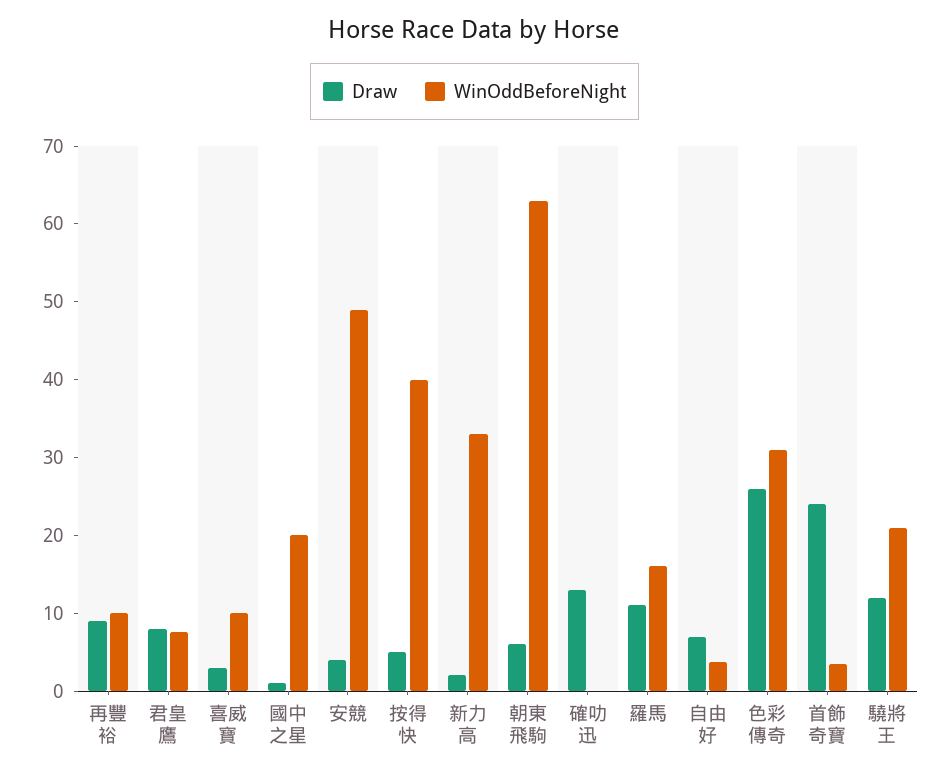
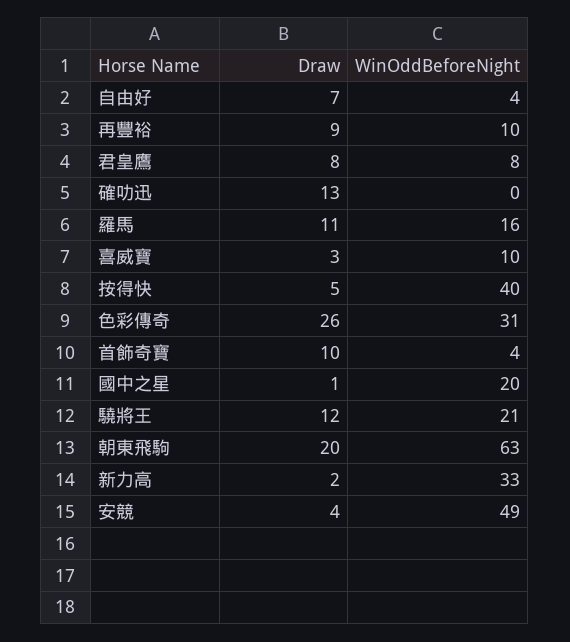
  {
    "Draw": {
      "再豐裕": 9,
      "君皇鷹": 8,
      "喜威寶": 3,
      "國中之星": 1,
      "安競": 4,
      "按得快": 5,
      "新力高": 2,
-     "朝東飛駒": 6,
+     "朝東飛駒": 20,
      "確叻迅": 13,
      "羅馬": 11,
      "自由好": 7,
      "色彩傳奇": 26,
-     "首飾奇寶": 24,
+     "首飾奇寶": 10,
      "驍將王": 12
    },
    "WinOddBeforeNight": {
      "再豐裕": 10,
      "君皇鷹": 8,
      "喜威寶": 10,
      "國中之星": 20,
      "安競": 49,
      "按得快": 40,
      "新力高": 33,
      "朝東飛駒": 63,
      "確叻迅": 0,
      "羅馬": 16,
      "自由好": 4,
      "色彩傳奇": 31,
      "首飾奇寶": 4,
      "驍將王": 21
    }
  }

